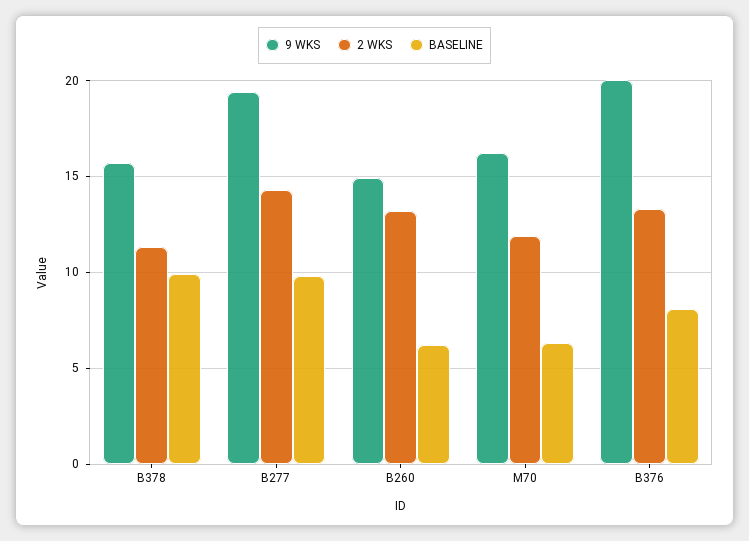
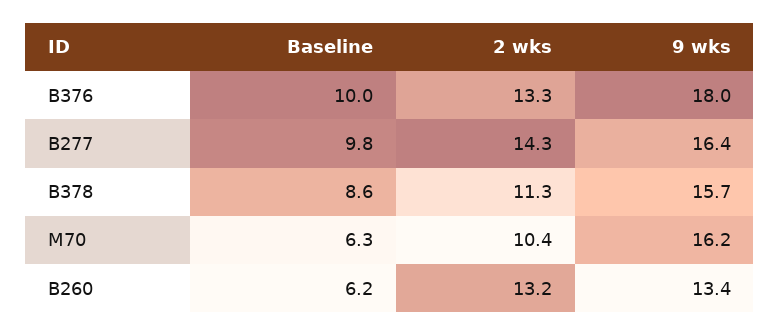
  {
    "9 WKS": {
      "B378": 15.7,
-     "B277": 19.5,
+     "B277": 16.4,
-     "B260": 15,
+     "B260": 13.4,
      "M70": 16.2,
-     "B376": 20
+     "B376": 18
    },
    "2 WKS": {
      "B378": 11.3,
      "B277": 14.3,
      "B260": 13.2,
-     "M70": 12,
+     "M70": 10.4,
      "B376": 13.3
    },
    "BASELINE": {
-     "B378": 10,
+     "B378": 8.6,
      "B277": 9.8,
      "B260": 6.2,
      "M70": 6.3,
-     "B376": 8
+     "B376": 10
    }
  }

